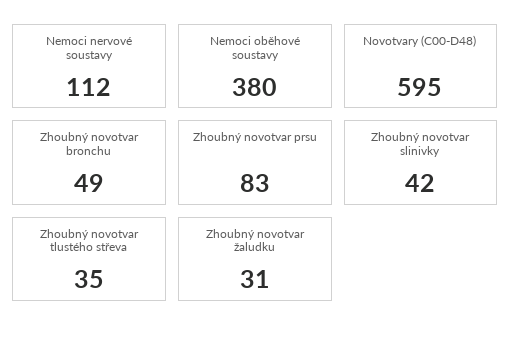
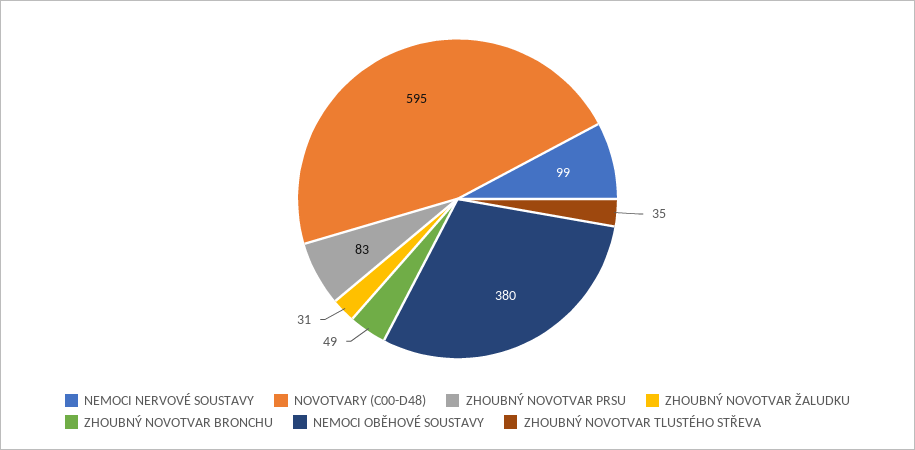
  {
-   "Nemoci nervové soustavy": 112,
+   "Nemoci nervové soustavy": 99,
    "Nemoci oběhové soustavy": 380,
    "Novotvary (C00-D48)": 595,
    "Zhoubný novotvar bronchu": 49,
    "Zhoubný novotvar prsu": 83,
-   "Zhoubný novotvar slinivky": 42,
    "Zhoubný novotvar tlustého střeva": 35,
    "Zhoubný novotvar žaludku": 31
  }

